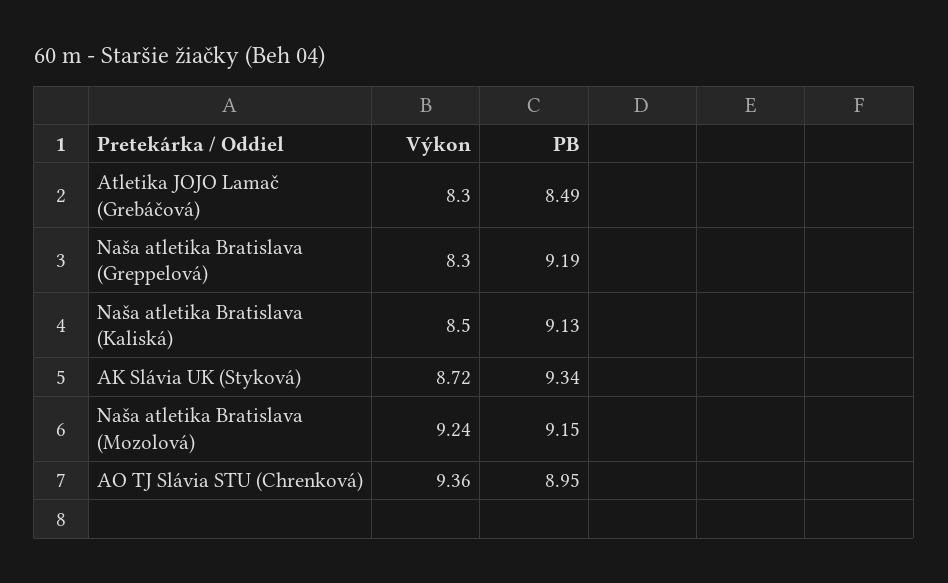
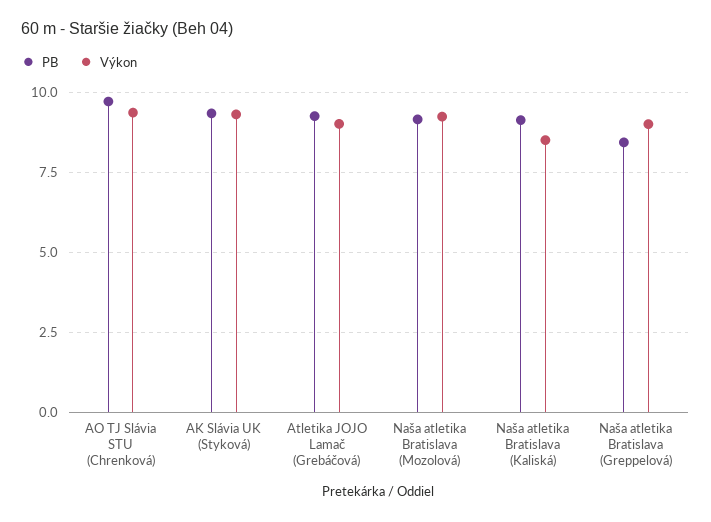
  {
    "Výkon": {
-     "Atletika JOJO Lamač (Grebáčová)": 8.3,
+     "Atletika JOJO Lamač (Grebáčová)": 9,
-     "Naša atletika Bratislava (Greppelová)": 8.3,
+     "Naša atletika Bratislava (Greppelová)": 9,
      "Naša atletika Bratislava (Kaliská)": 8.5,
-     "AK Slávia UK (Styková)": 8.72,
+     "AK Slávia UK (Styková)": 9.25,
      "Naša atletika Bratislava (Mozolová)": 9.24,
      "AO TJ Slávia STU (Chrenková)": 9.36
    },
    "PB": {
-     "Atletika JOJO Lamač (Grebáčová)": 8.49,
+     "Atletika JOJO Lamač (Grebáčová)": 9.25,
-     "Naša atletika Bratislava (Greppelová)": 9.19,
+     "Naša atletika Bratislava (Greppelová)": 8.5,
      "Naša atletika Bratislava (Kaliská)": 9.13,
      "AK Slávia UK (Styková)": 9.34,
      "Naša atletika Bratislava (Mozolová)": 9.15,
-     "AO TJ Slávia STU (Chrenková)": 8.95
+     "AO TJ Slávia STU (Chrenková)": 9.75
    }
  }

